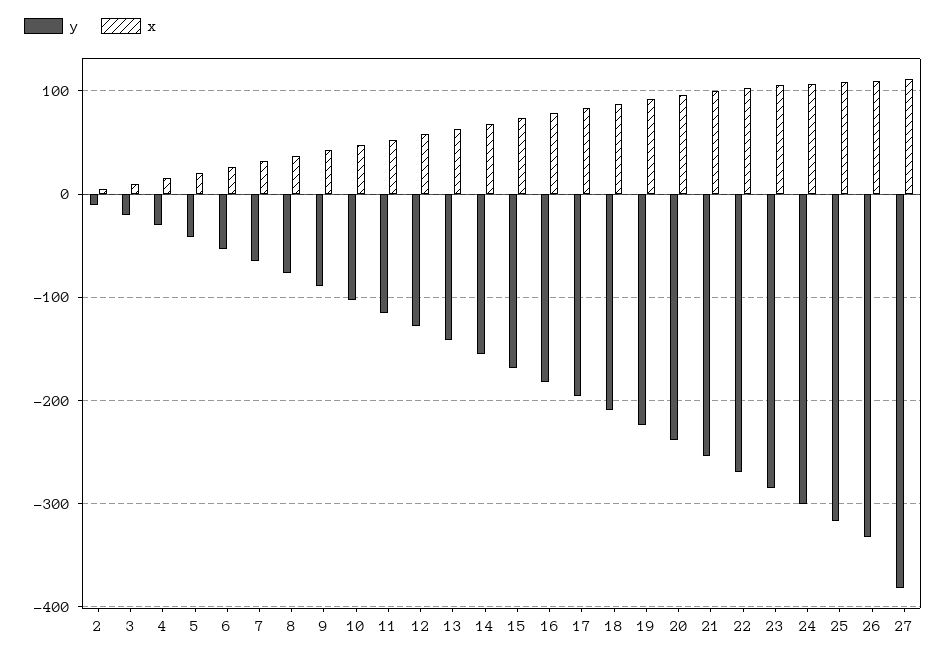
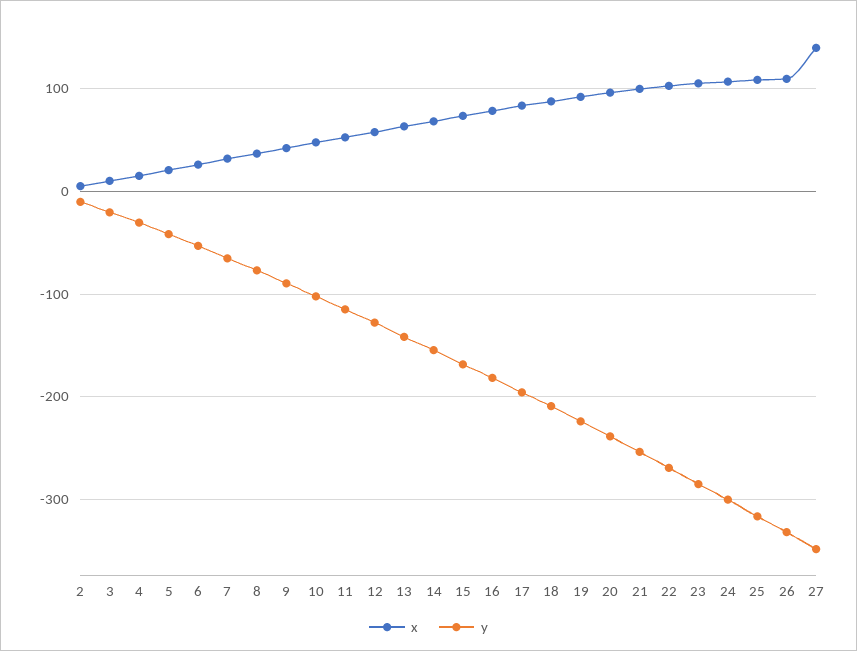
  {
    "y": {
      "2": -10,
      "3": -20,
      "4": -30,
      "5": -40,
      "6": -50,
      "7": -70,
      "8": -80,
      "9": -90,
      "10": -100,
      "11": -120,
      "12": -130,
      "13": -140,
      "14": -150,
      "15": -170,
      "16": -180,
      "17": -200,
      "18": -210,
      "19": -220,
      "20": -240,
      "21": -250,
      "22": -270,
      "23": -290,
      "24": -300,
      "25": -320,
      "26": -330,
-     "27": -380
+     "27": -350
    },
    "x": {
      "2": 10,
      "3": 10,
      "4": 20,
      "5": 20,
      "6": 30,
      "7": 30,
      "8": 40,
      "9": 40,
      "10": 50,
      "11": 50,
      "12": 60,
      "13": 60,
      "14": 70,
      "15": 70,
      "16": 80,
      "17": 80,
      "18": 90,
      "19": 90,
      "20": 100,
      "21": 100,
      "22": 100,
      "23": 110,
      "24": 110,
      "25": 110,
      "26": 110,
-     "27": 110
+     "27": 140
    }
  }

